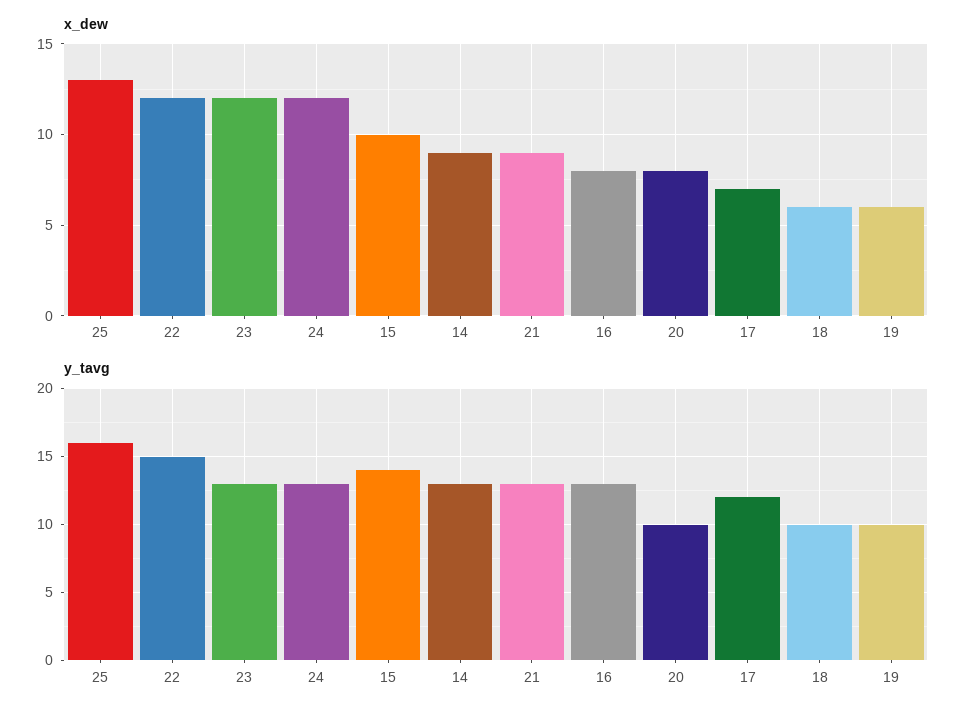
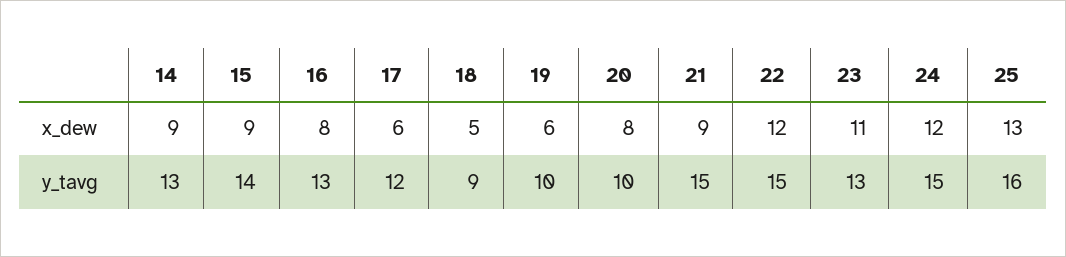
  {
    "x_dew": {
      "25": 13,
      "22": 12,
-     "23": 12,
+     "23": 11,
      "24": 12,
-     "15": 10,
+     "15": 9,
      "14": 9,
      "21": 9,
      "16": 8,
      "20": 8,
-     "17": 7,
+     "17": 6,
-     "18": 6,
+     "18": 5,
      "19": 6
    },
    "y_tavg": {
      "25": 16,
      "22": 15,
      "23": 13,
-     "24": 13,
+     "24": 15,
      "15": 14,
      "14": 13,
-     "21": 13,
+     "21": 15,
      "16": 13,
      "20": 10,
      "17": 12,
-     "18": 10,
+     "18": 9,
      "19": 10
    }
  }

